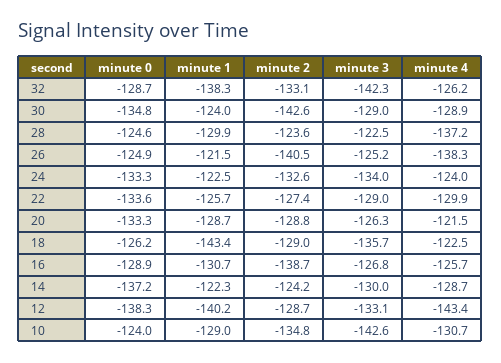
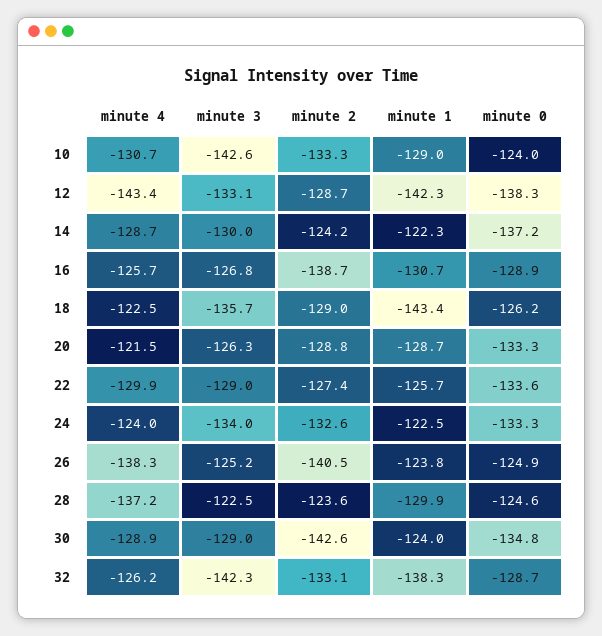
  {
    "minute 0": {
      "32": -128.7,
      "30": -134.8,
      "28": -124.6,
      "26": -124.9,
      "24": -133.3,
      "22": -133.6,
      "20": -133.3,
      "18": -126.2,
      "16": -128.9,
      "14": -137.2,
      "12": -138.3,
      "10": -124
    },
    "minute 1": {
      "32": -138.3,
      "30": -124,
      "28": -129.9,
-     "26": -121.5,
+     "26": -123.8,
      "24": -122.5,
      "22": -125.7,
      "20": -128.7,
      "18": -143.4,
      "16": -130.7,
      "14": -122.3,
-     "12": -140.2,
+     "12": -142.3,
      "10": -129
    },
    "minute 2": {
      "32": -133.1,
      "30": -142.6,
      "28": -123.6,
      "26": -140.5,
      "24": -132.6,
      "22": -127.4,
      "20": -128.8,
      "18": -129,
      "16": -138.7,
      "14": -124.2,
      "12": -128.7,
-     "10": -134.8
+     "10": -133.3
    },
    "minute 3": {
      "32": -142.3,
      "30": -129,
      "28": -122.5,
      "26": -125.2,
      "24": -134,
      "22": -129,
      "20": -126.3,
      "18": -135.7,
      "16": -126.8,
      "14": -130,
      "12": -133.1,
      "10": -142.6
    },
    "minute 4": {
      "32": -126.2,
      "30": -128.9,
      "28": -137.2,
      "26": -138.3,
      "24": -124,
      "22": -129.9,
      "20": -121.5,
      "18": -122.5,
      "16": -125.7,
      "14": -128.7,
      "12": -143.4,
      "10": -130.7
    }
  }

